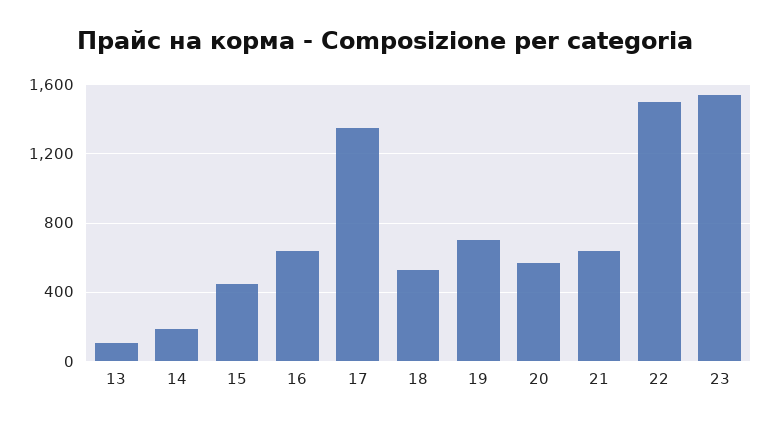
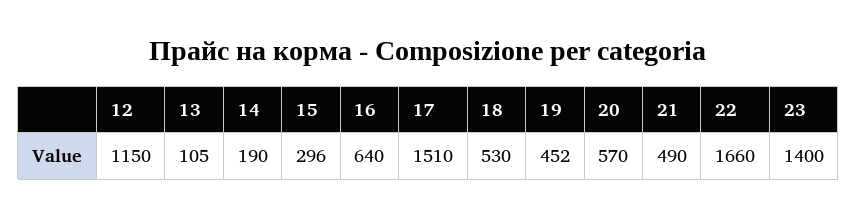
  {
    "13": 105,
    "14": 190,
-   "15": 450,
+   "15": 296,
    "16": 640,
-   "17": 1350,
+   "17": 1510,
    "18": 530,
-   "19": 700,
+   "19": 452,
    "20": 570,
-   "21": 650,
+   "21": 490,
-   "22": 1500,
+   "22": 1660,
-   "23": 1550
+   "23": 1400,
+   "12": 1150
  }

